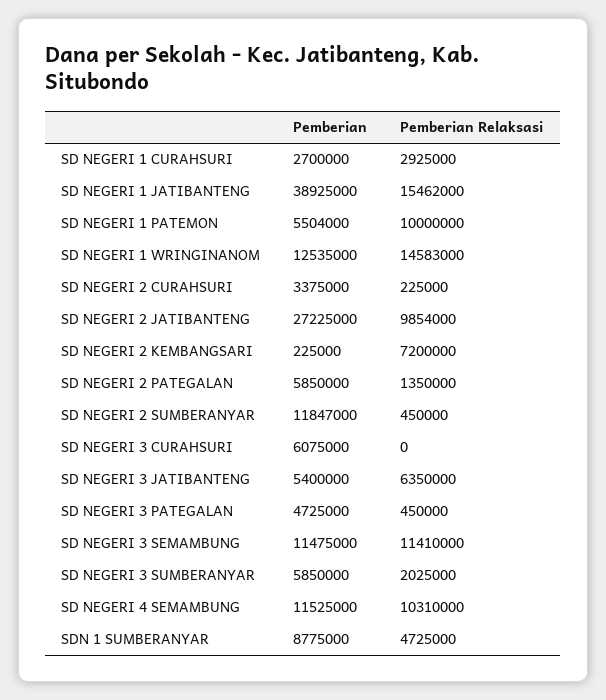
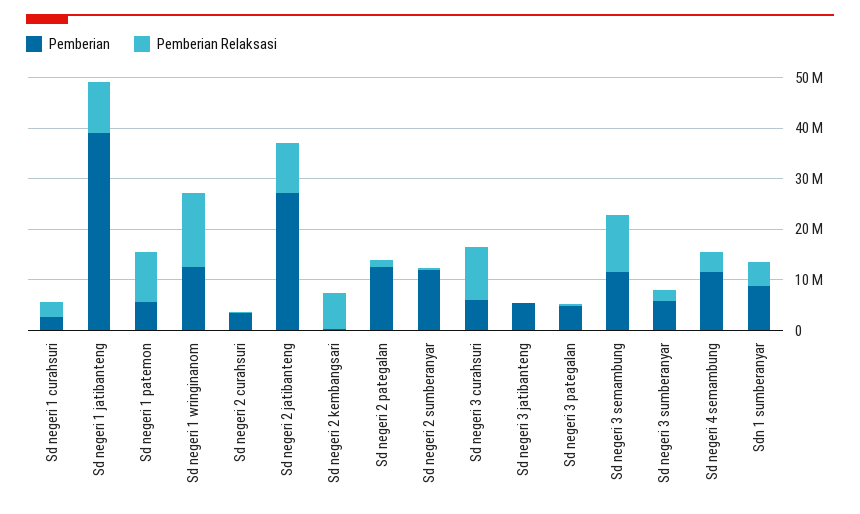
  {
    "Pemberian": {
      "SD NEGERI 1 CURAHSURI": 2700000,
      "SD NEGERI 1 JATIBANTENG": 38925000,
      "SD NEGERI 1 PATEMON": 5504000,
      "SD NEGERI 1 WRINGINANOM": 12535000,
      "SD NEGERI 2 CURAHSURI": 3375000,
      "SD NEGERI 2 JATIBANTENG": 27225000,
      "SD NEGERI 2 KEMBANGSARI": 225000,
-     "SD NEGERI 2 PATEGALAN": 5850000,
+     "SD NEGERI 2 PATEGALAN": 12000000,
      "SD NEGERI 2 SUMBERANYAR": 11847000,
      "SD NEGERI 3 CURAHSURI": 6075000,
      "SD NEGERI 3 JATIBANTENG": 5400000,
      "SD NEGERI 3 PATEGALAN": 4725000,
      "SD NEGERI 3 SEMAMBUNG": 11475000,
      "SD NEGERI 3 SUMBERANYAR": 5850000,
      "SD NEGERI 4 SEMAMBUNG": 11525000,
      "SDN 1 SUMBERANYAR": 8775000
    },
    "Pemberian Relaksasi": {
      "SD NEGERI 1 CURAHSURI": 2925000,
-     "SD NEGERI 1 JATIBANTENG": 15462000,
+     "SD NEGERI 1 JATIBANTENG": 10000000,
      "SD NEGERI 1 PATEMON": 10000000,
      "SD NEGERI 1 WRINGINANOM": 14583000,
      "SD NEGERI 2 CURAHSURI": 225000,
      "SD NEGERI 2 JATIBANTENG": 9854000,
      "SD NEGERI 2 KEMBANGSARI": 7200000,
      "SD NEGERI 2 PATEGALAN": 1350000,
      "SD NEGERI 2 SUMBERANYAR": 450000,
-     "SD NEGERI 3 CURAHSURI": 0,
+     "SD NEGERI 3 CURAHSURI": 10000000,
-     "SD NEGERI 3 JATIBANTENG": 6350000,
+     "SD NEGERI 3 JATIBANTENG": 0,
      "SD NEGERI 3 PATEGALAN": 450000,
      "SD NEGERI 3 SEMAMBUNG": 11410000,
      "SD NEGERI 3 SUMBERANYAR": 2025000,
-     "SD NEGERI 4 SEMAMBUNG": 10310000,
+     "SD NEGERI 4 SEMAMBUNG": 4000000,
      "SDN 1 SUMBERANYAR": 4725000
    }
  }

